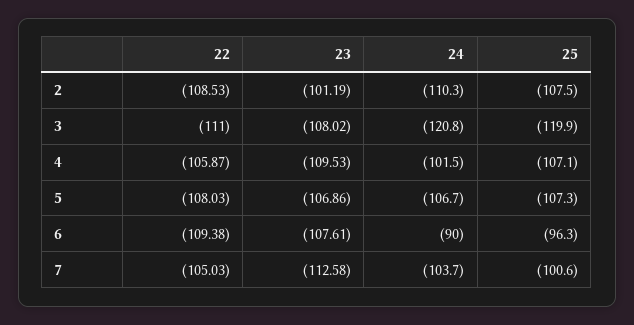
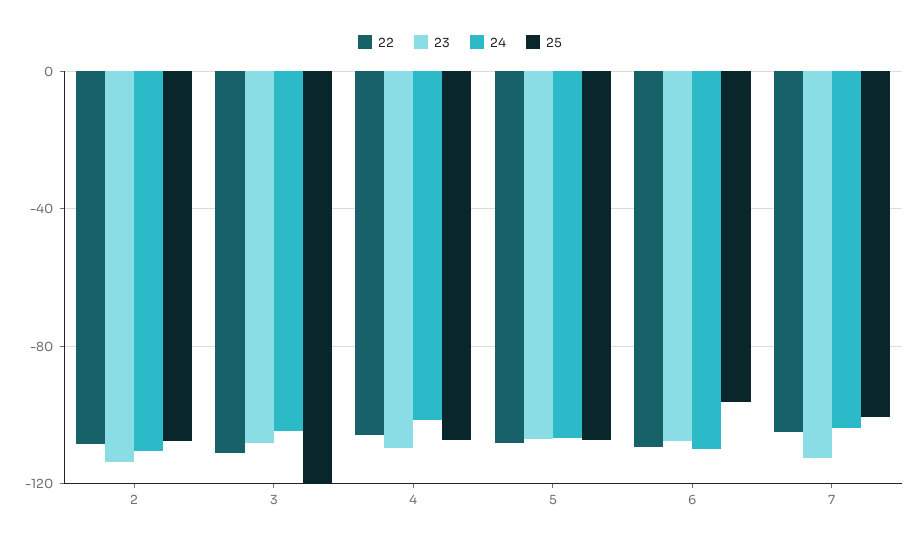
  {
    "22": {
      "2": -108.53,
      "3": -111,
      "4": -105.87,
      "5": -108.03,
      "6": -109.38,
      "7": -105.03
    },
    "23": {
-     "2": -101.19,
+     "2": -115,
      "3": -108.02,
      "4": -109.53,
      "5": -106.86,
      "6": -107.61,
      "7": -112.58
    },
    "24": {
      "2": -110.3,
-     "3": -120.8,
+     "3": -105,
      "4": -101.5,
      "5": -106.7,
-     "6": -90,
+     "6": -110,
      "7": -103.7
    },
    "25": {
      "2": -107.5,
      "3": -119.9,
      "4": -107.1,
      "5": -107.3,
      "6": -96.3,
      "7": -100.6
    }
  }

